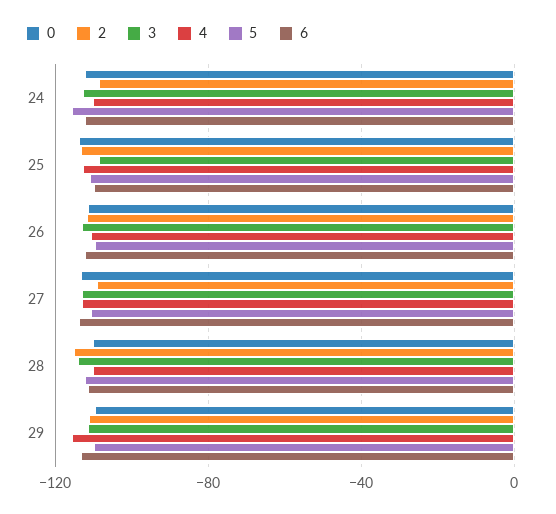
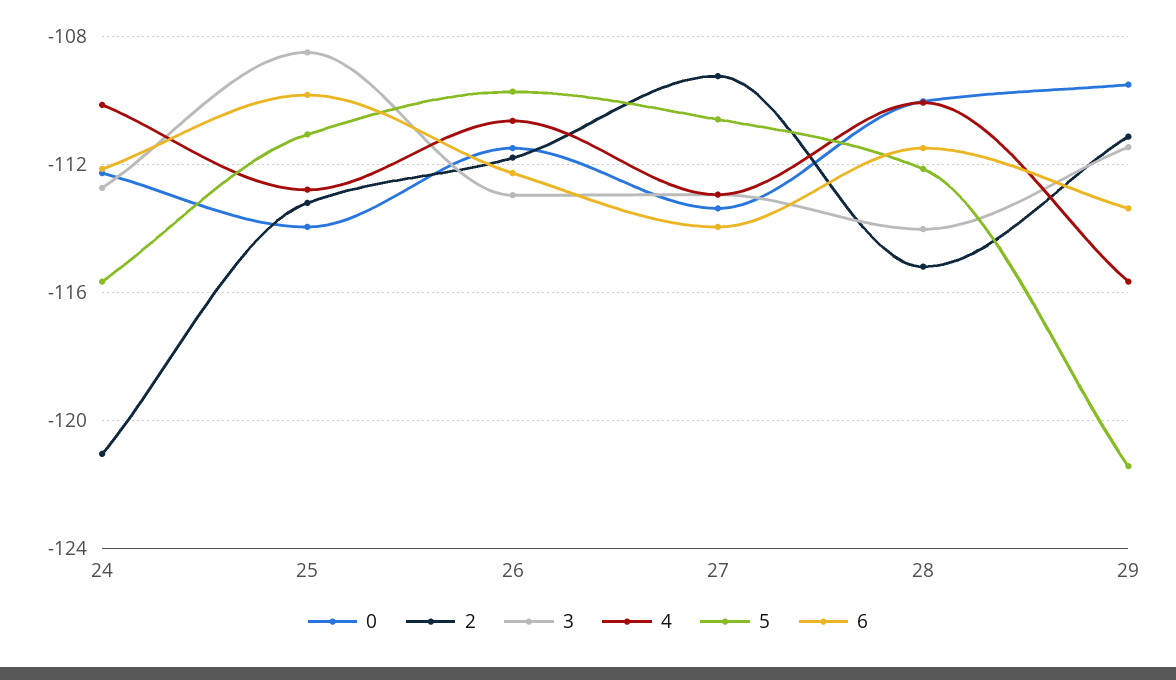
  {
    "0": {
      "24": -112.5,
      "25": -114,
      "26": -111.5,
      "27": -113.5,
      "28": -110,
      "29": -109.5
    },
    "2": {
-     "24": -110,
+     "24": -121,
      "25": -113,
      "26": -112,
      "27": -109,
      "28": -115,
      "29": -111
    },
    "3": {
      "24": -112.5,
      "25": -108.5,
      "26": -113,
      "27": -113,
      "28": -114,
      "29": -111.5
    },
    "4": {
      "24": -110,
      "25": -113,
      "26": -110.5,
      "27": -113,
      "28": -110,
      "29": -115.5
    },
    "5": {
      "24": -115.5,
      "25": -111,
      "26": -109.5,
      "27": -110.5,
      "28": -112,
-     "29": -110
+     "29": -121.5
    },
    "6": {
      "24": -112,
      "25": -110,
      "26": -112.5,
      "27": -114,
      "28": -111.5,
      "29": -113.5
    }
  }

